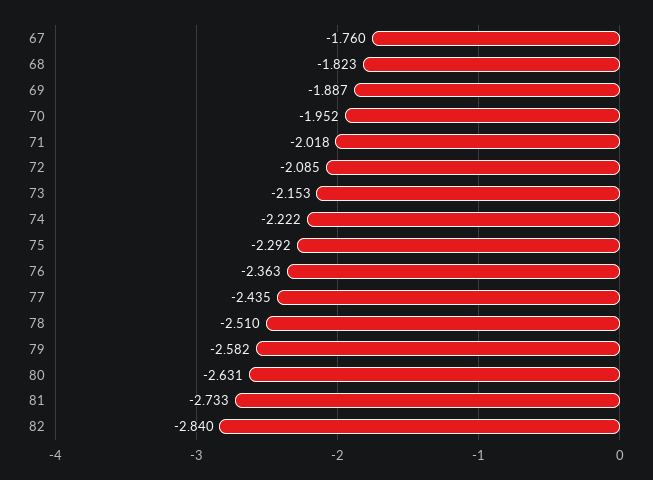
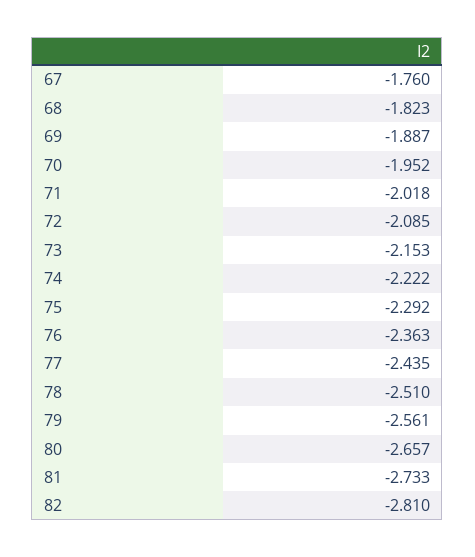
  {
    "67": -1.76,
    "68": -1.823,
    "69": -1.887,
    "70": -1.952,
    "71": -2.018,
    "72": -2.085,
    "73": -2.153,
    "74": -2.222,
    "75": -2.292,
    "76": -2.363,
    "77": -2.435,
    "78": -2.51,
-   "79": -2.582,
+   "79": -2.561,
-   "80": -2.631,
+   "80": -2.657,
    "81": -2.733,
-   "82": -2.84
+   "82": -2.81
  }

